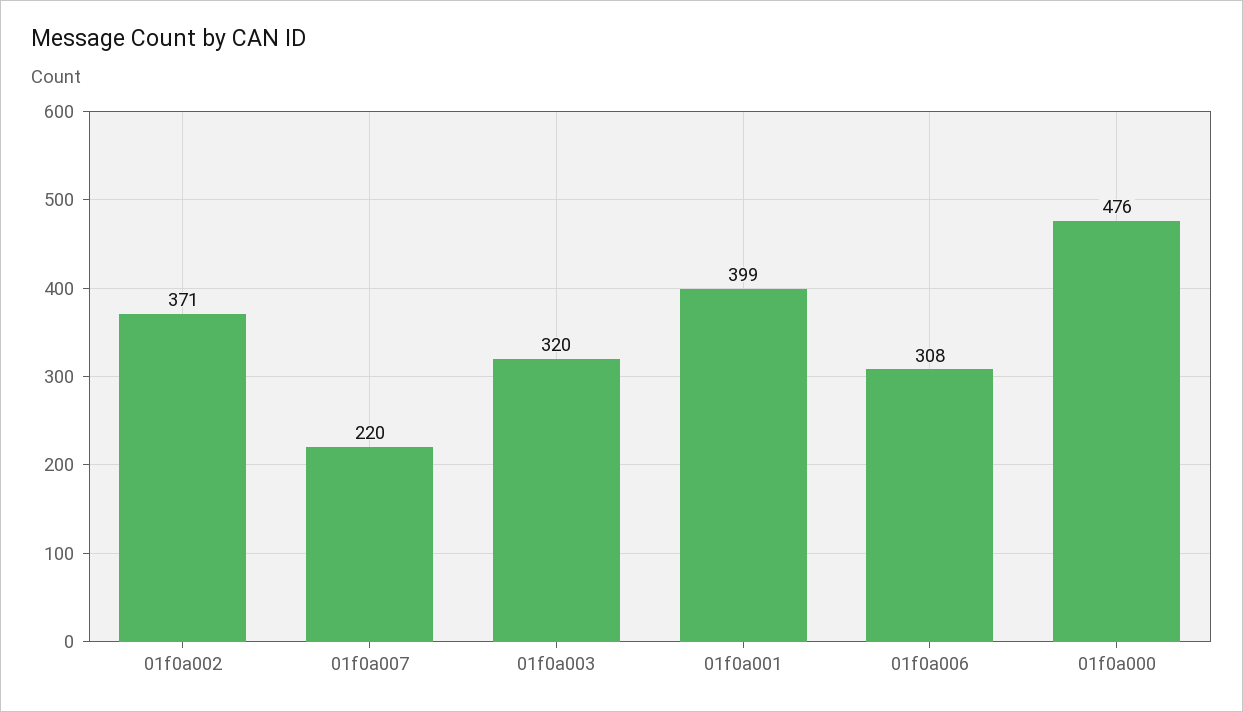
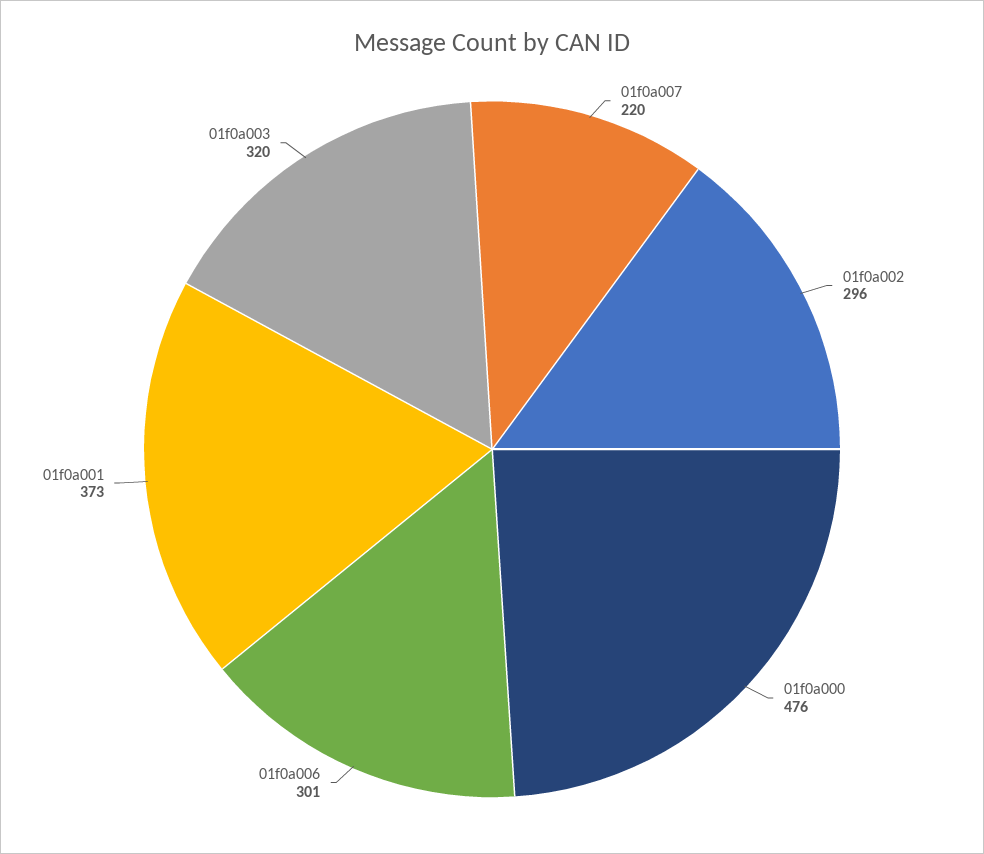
  {
-   "01f0a002": 371,
+   "01f0a002": 296,
    "01f0a007": 220,
    "01f0a003": 320,
-   "01f0a001": 399,
+   "01f0a001": 373,
-   "01f0a006": 308,
+   "01f0a006": 301,
    "01f0a000": 476
  }

